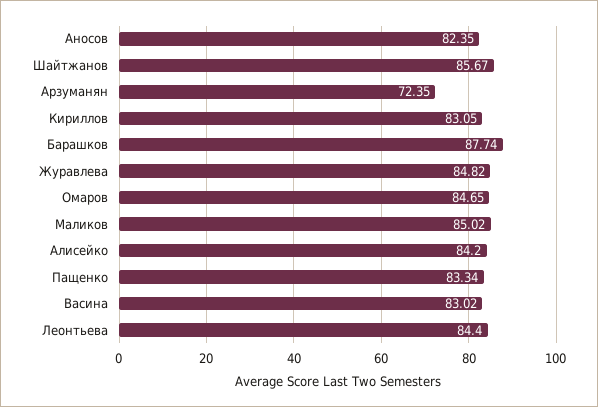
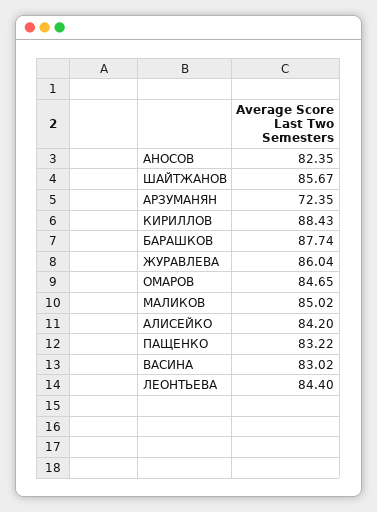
  {
    "Аносов": 82.35,
    "Шайтжанов": 85.67,
    "Арзуманян": 72.35,
-   "Кириллов": 83.05,
+   "Кириллов": 88.43,
    "Барашков": 87.74,
-   "Журавлева": 84.82,
+   "Журавлева": 86.04,
    "Омаров": 84.65,
    "Маликов": 85.02,
    "Алисейко": 84.2,
-   "Пащенко": 83.34,
+   "Пащенко": 83.22,
    "Васина": 83.02,
    "Леонтьева": 84.4
  }

